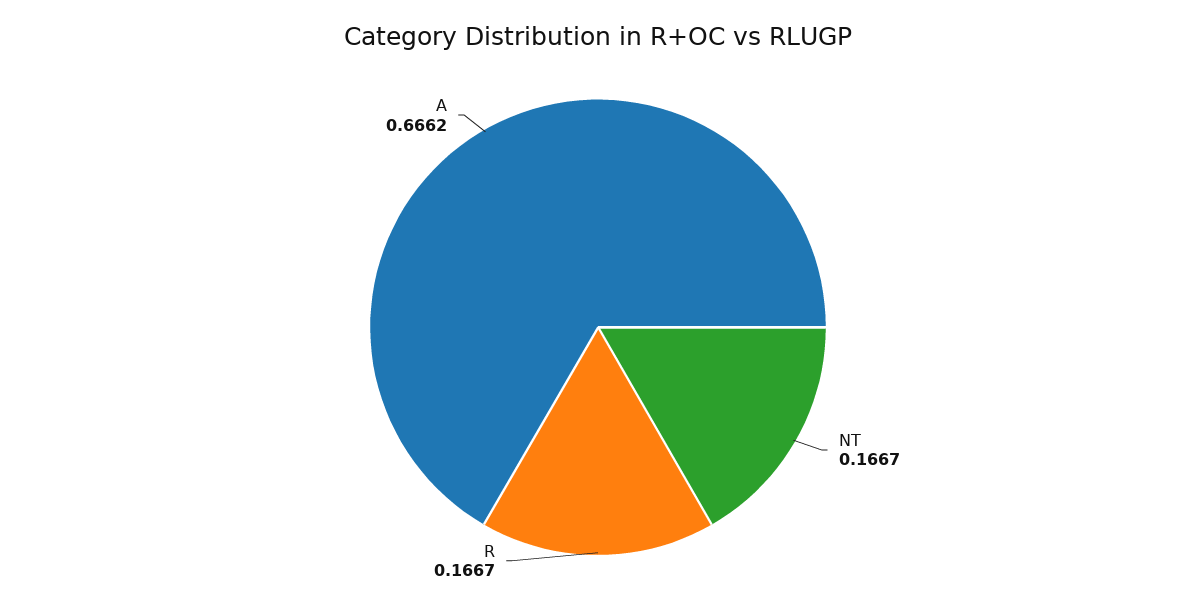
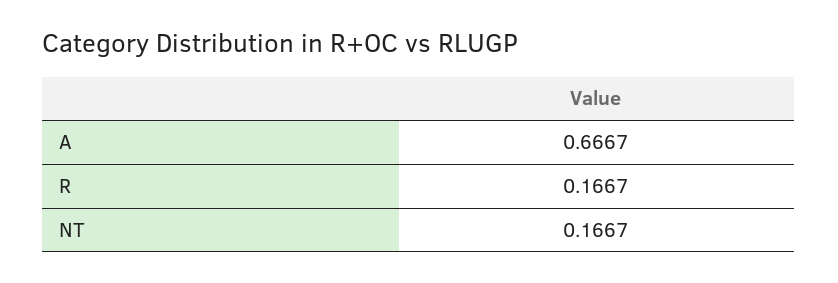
  {
    "NT": 0.1667,
    "R": 0.1667,
-   "A": 0.6662
+   "A": 0.6667
  }

